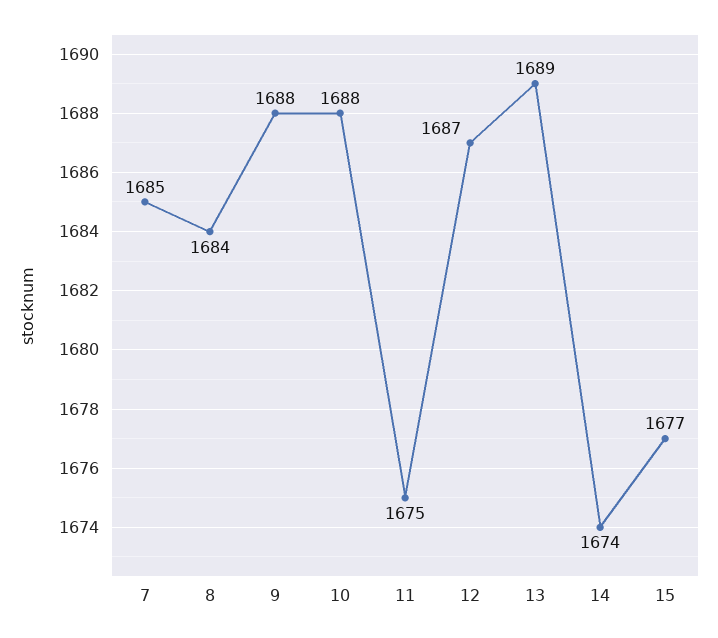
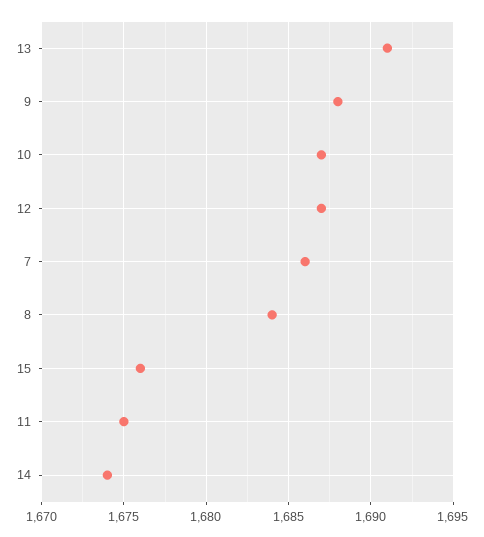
  {
-   "7": 1685,
+   "7": 1686,
    "8": 1684,
    "9": 1688,
-   "10": 1688,
+   "10": 1687,
    "11": 1675,
    "12": 1687,
-   "13": 1689,
+   "13": 1691,
    "14": 1674,
-   "15": 1677
+   "15": 1676
  }

